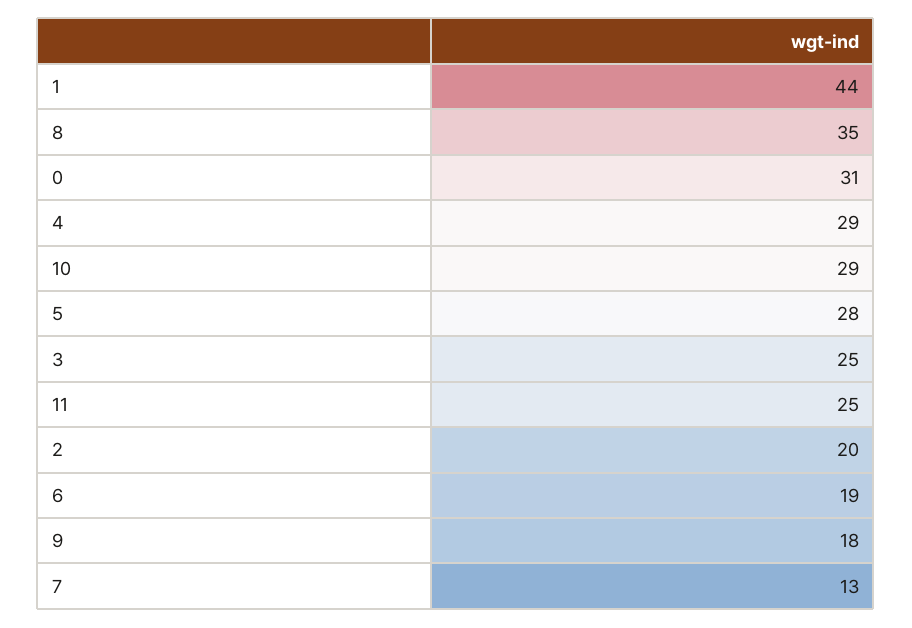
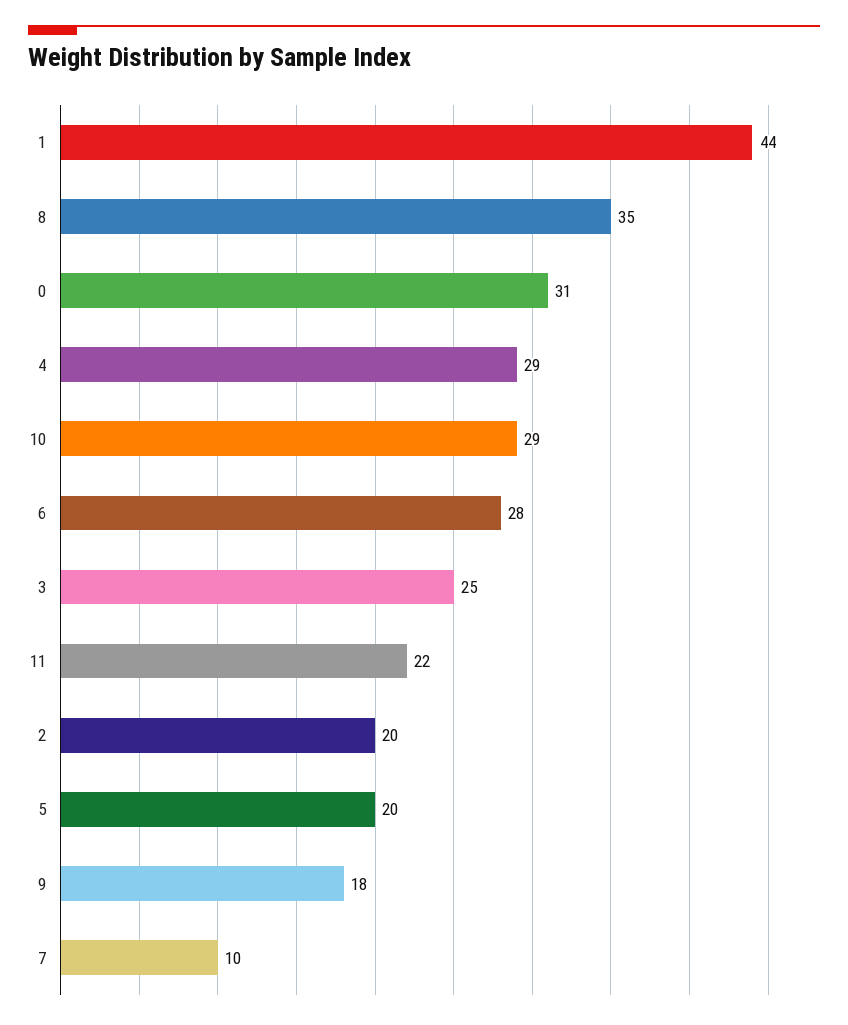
  {
    "1": 44,
    "8": 35,
    "0": 31,
    "4": 29,
    "10": 29,
-   "5": 28,
+   "5": 20,
    "3": 25,
-   "11": 25,
+   "11": 22,
    "2": 20,
-   "6": 19,
+   "6": 28,
    "9": 18,
-   "7": 13
+   "7": 10
  }

